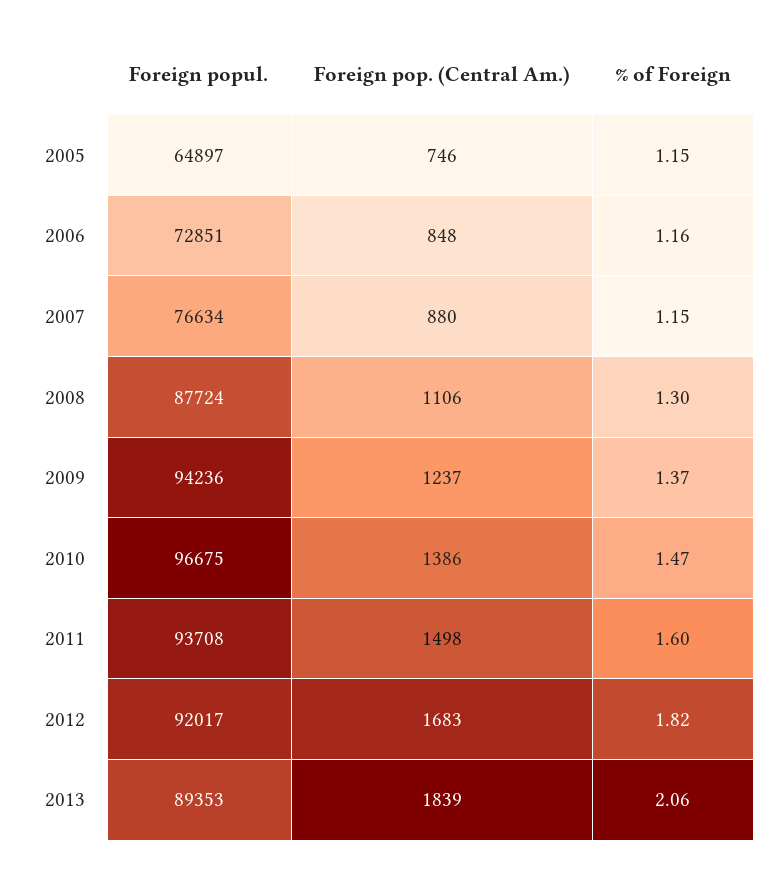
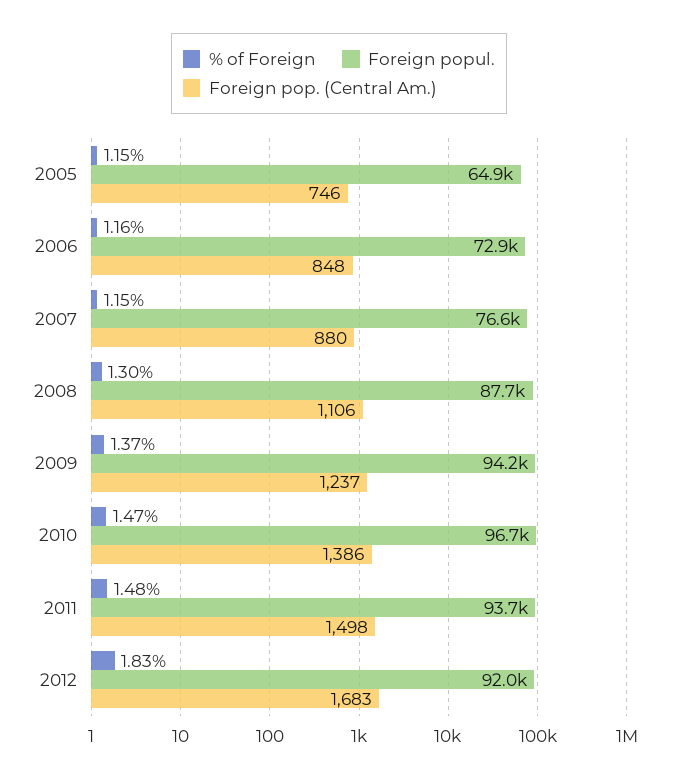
  {
    "Foreign popul.": {
      "2005": 64897,
      "2006": 72851,
      "2007": 76634,
      "2008": 87724,
      "2009": 94236,
      "2010": 96675,
      "2011": 93708,
-     "2012": 92017,
+     "2012": 92017
-     "2013": 89353
    },
    "Foreign pop. (Central Am.)": {
      "2005": 746,
      "2006": 848,
      "2007": 880,
      "2008": 1106,
      "2009": 1237,
      "2010": 1386,
      "2011": 1498,
-     "2012": 1683,
+     "2012": 1683
-     "2013": 1839
    },
    "% of Foreign": {
      "2005": 1.15,
      "2006": 1.16,
      "2007": 1.15,
      "2008": 1.3,
      "2009": 1.37,
      "2010": 1.47,
-     "2011": 1.6,
+     "2011": 1.48,
-     "2012": 1.82,
+     "2012": 1.83
-     "2013": 2.06
    }
  }

